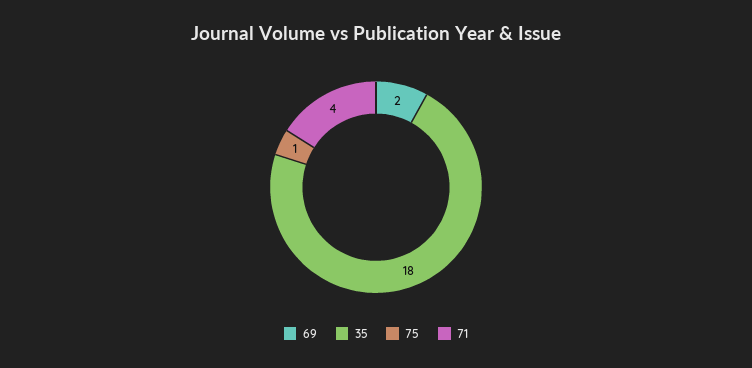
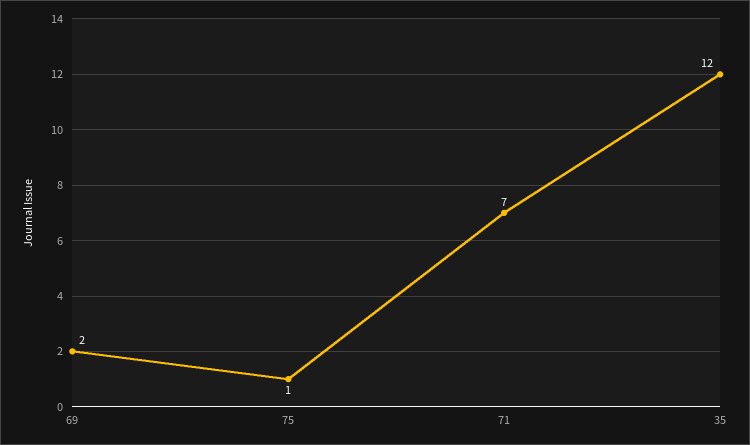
  {
    "69": 2,
-   "35": 18,
+   "35": 12,
    "75": 1,
-   "71": 4
+   "71": 7
  }

